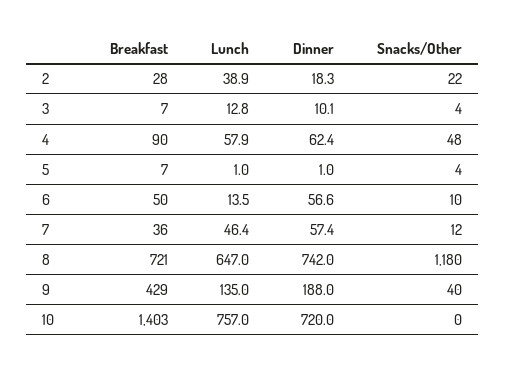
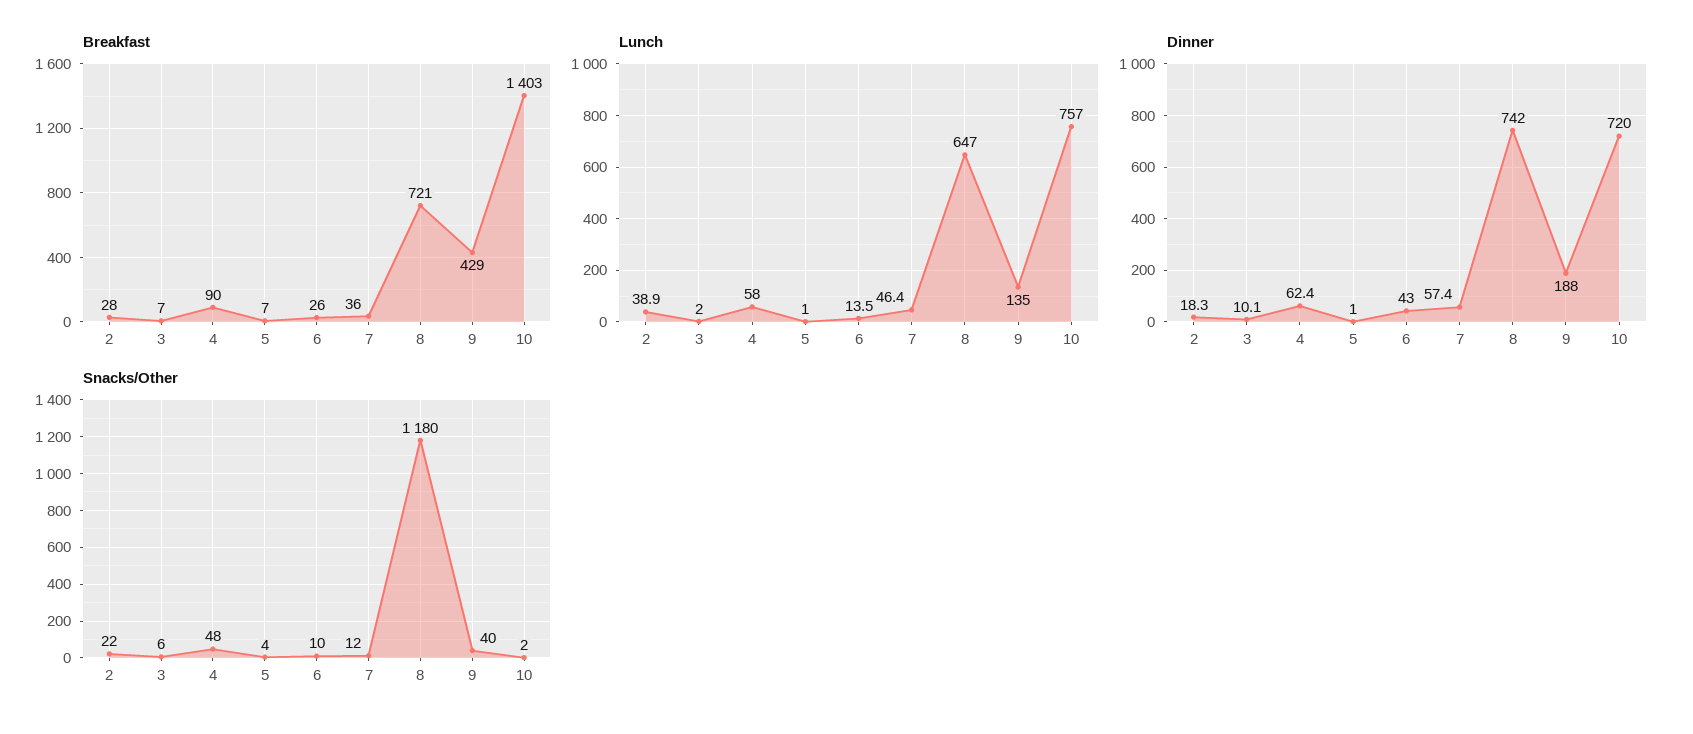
  {
    "Breakfast": {
      "2": 28,
      "3": 7,
      "4": 90,
      "5": 7,
-     "6": 50,
+     "6": 26,
      "7": 36,
      "8": 721,
      "9": 429,
      "10": 1403
    },
    "Lunch": {
      "2": 38.9,
-     "3": 12.8,
+     "3": 2,
-     "4": 57.9,
+     "4": 58,
      "5": 1,
      "6": 13.5,
      "7": 46.4,
      "8": 647,
      "9": 135,
      "10": 757
    },
    "Dinner": {
      "2": 18.3,
      "3": 10.1,
      "4": 62.4,
      "5": 1,
-     "6": 56.6,
+     "6": 43,
      "7": 57.4,
      "8": 742,
      "9": 188,
      "10": 720
    },
    "Snacks/Other": {
      "2": 22,
-     "3": 4,
+     "3": 6,
      "4": 48,
      "5": 4,
      "6": 10,
      "7": 12,
      "8": 1180,
      "9": 40,
-     "10": 0
+     "10": 2
    }
  }

